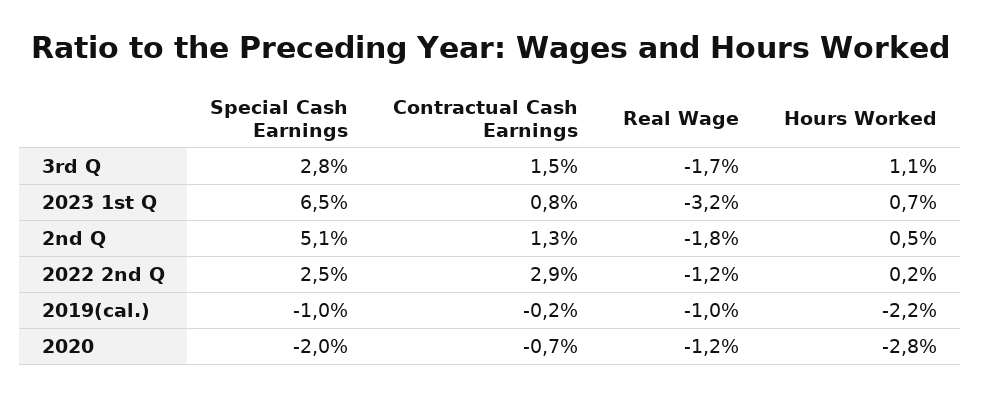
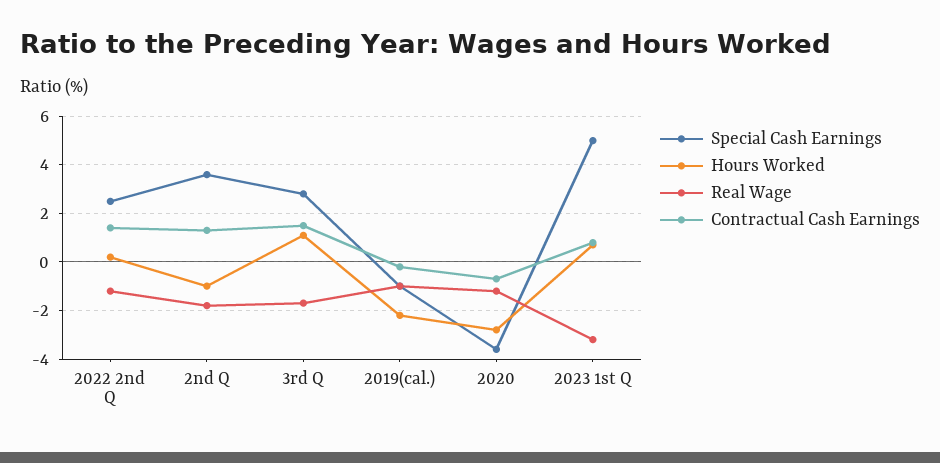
  {
    "Special Cash Earnings": {
      "3rd Q": 2.8,
-     "2023 1st Q": 6.5,
+     "2023 1st Q": 5,
-     "2nd Q": 5.1,
+     "2nd Q": 3.5,
      "2022 2nd Q": 2.5,
      "2019(cal.)": -1,
-     "2020": -2
+     "2020": -3.5
    },
    "Contractual Cash Earnings": {
      "3rd Q": 1.5,
      "2023 1st Q": 0.8,
      "2nd Q": 1.3,
-     "2022 2nd Q": 2.9,
+     "2022 2nd Q": 1.5,
      "2019(cal.)": -0.2,
      "2020": -0.7
    },
    "Real Wage": {
      "3rd Q": -1.7,
      "2023 1st Q": -3.2,
      "2nd Q": -1.8,
      "2022 2nd Q": -1.2,
      "2019(cal.)": -1,
      "2020": -1.2
    },
    "Hours Worked": {
      "3rd Q": 1.1,
      "2023 1st Q": 0.7,
-     "2nd Q": 0.5,
+     "2nd Q": -1,
      "2022 2nd Q": 0.2,
      "2019(cal.)": -2.2,
      "2020": -2.8
    }
  }

